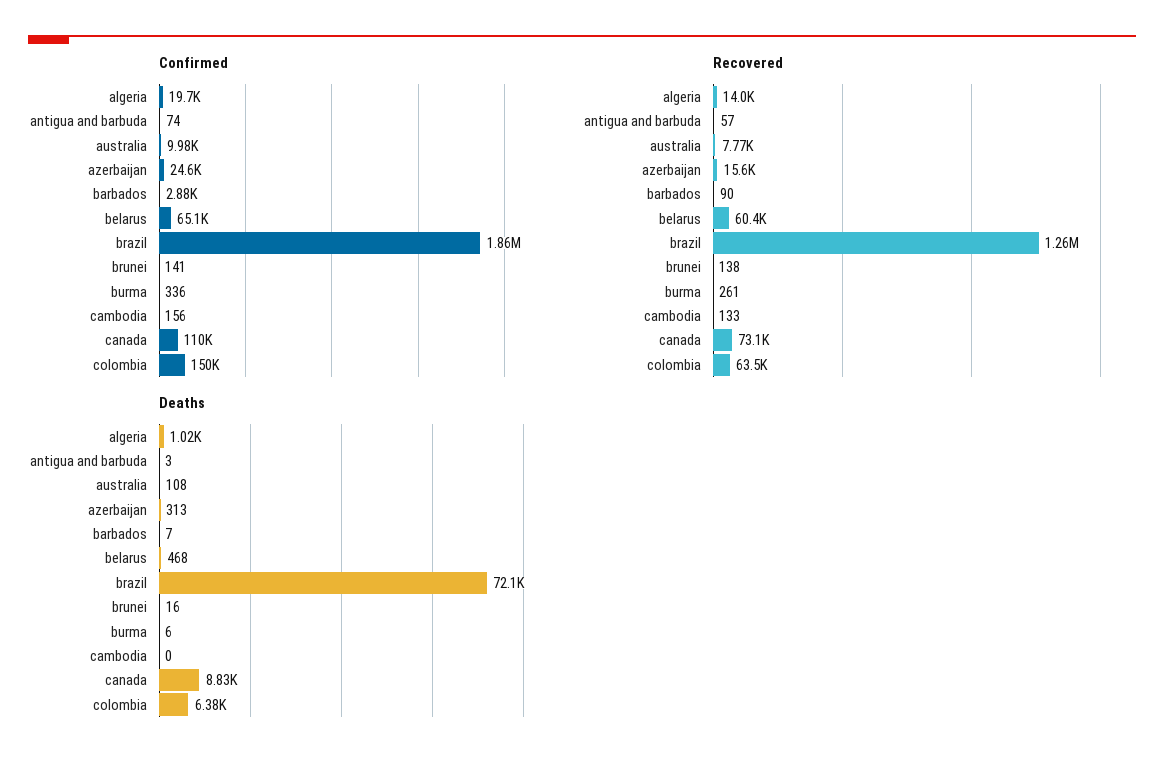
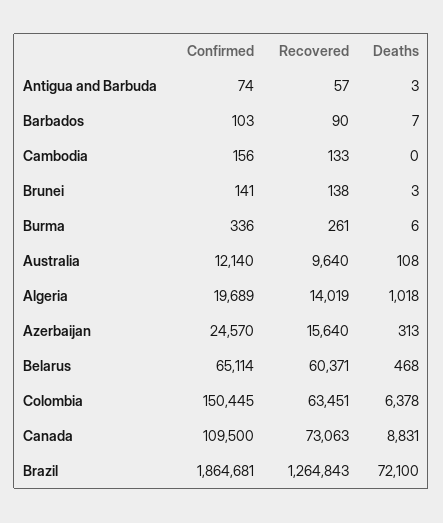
  {
    "Confirmed": {
      "algeria": 19689,
      "antigua and barbuda": 74,
-     "australia": 9980,
+     "australia": 12140,
      "azerbaijan": 24570,
-     "barbados": 2880,
+     "barbados": 103,
      "belarus": 65114,
      "brazil": 1864681,
      "brunei": 141,
      "burma": 336,
      "cambodia": 156,
      "canada": 109500,
      "colombia": 150445
    },
    "Recovered": {
      "algeria": 14019,
      "antigua and barbuda": 57,
-     "australia": 7770,
+     "australia": 9640,
      "azerbaijan": 15640,
      "barbados": 90,
      "belarus": 60371,
      "brazil": 1264843,
      "brunei": 138,
      "burma": 261,
      "cambodia": 133,
      "canada": 73063,
      "colombia": 63451
    },
    "Deaths": {
      "algeria": 1018,
      "antigua and barbuda": 3,
      "australia": 108,
      "azerbaijan": 313,
      "barbados": 7,
      "belarus": 468,
      "brazil": 72100,
-     "brunei": 16,
+     "brunei": 3,
      "burma": 6,
      "cambodia": 0,
      "canada": 8831,
      "colombia": 6378
    }
  }

